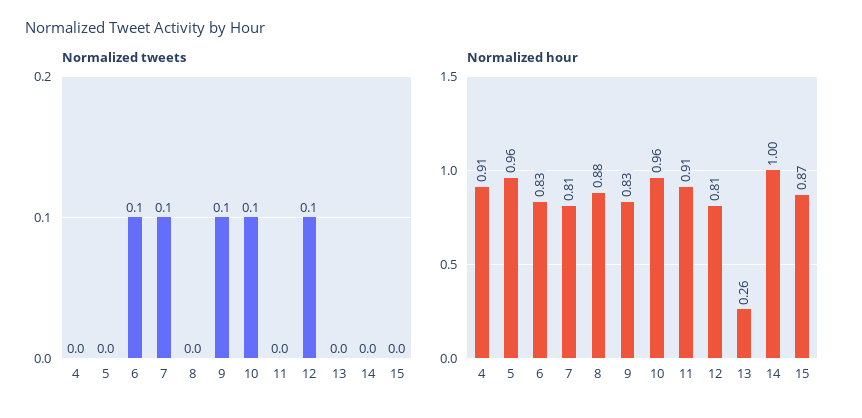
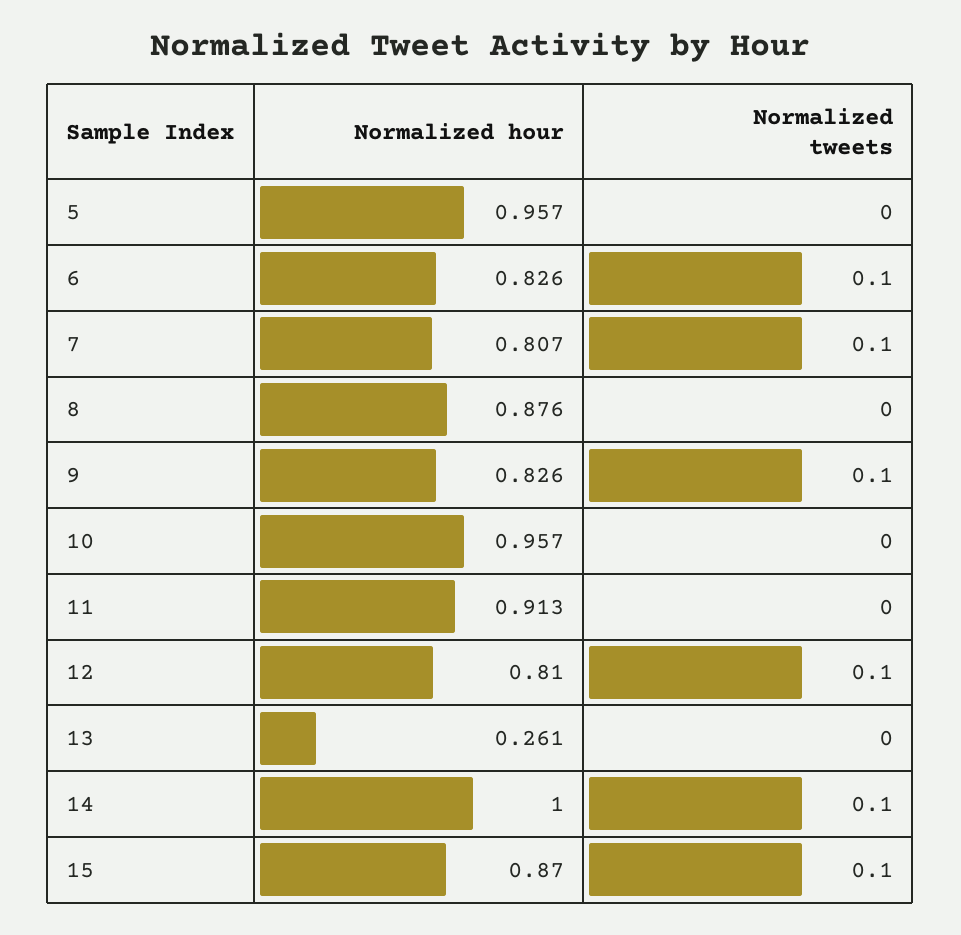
  {
    "Normalized tweets": {
-     "4": 0,
      "5": 0,
      "6": 0.1,
      "7": 0.1,
      "8": 0,
      "9": 0.1,
-     "10": 0.1,
+     "10": 0,
      "11": 0,
      "12": 0.1,
      "13": 0,
-     "14": 0,
+     "14": 0.1,
-     "15": 0
+     "15": 0.1
    },
    "Normalized hour": {
-     "4": 0.91,
      "5": 0.957,
      "6": 0.826,
      "7": 0.807,
      "8": 0.876,
      "9": 0.826,
      "10": 0.957,
      "11": 0.913,
      "12": 0.81,
      "13": 0.261,
      "14": 1,
      "15": 0.87
    }
  }

